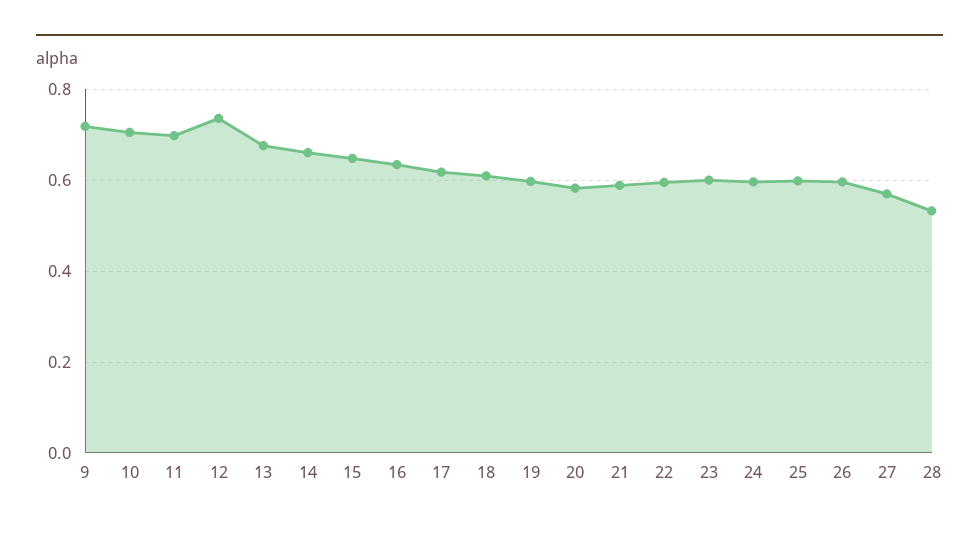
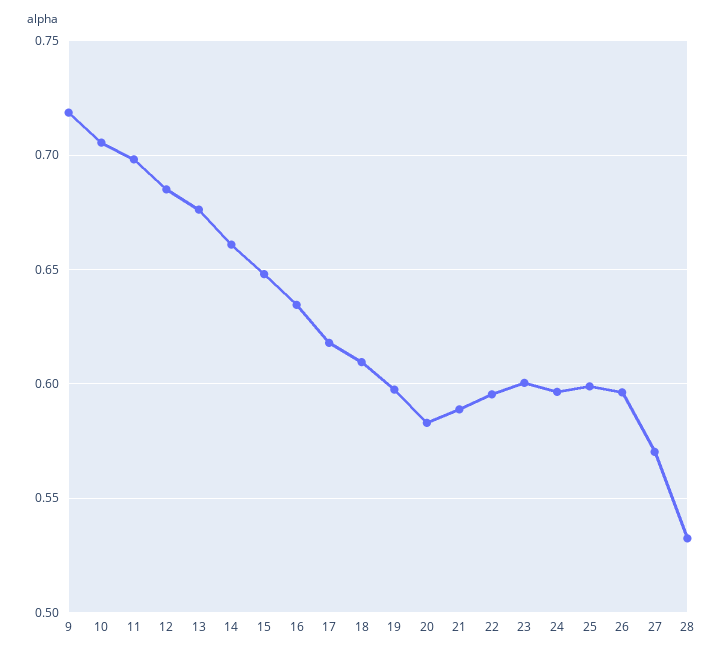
  {
    "9": 0.72,
    "10": 0.705,
    "11": 0.7,
-   "12": 0.74,
+   "12": 0.685,
    "13": 0.675,
    "14": 0.66,
    "15": 0.65,
    "16": 0.635,
    "17": 0.62,
    "18": 0.61,
    "19": 0.6,
    "20": 0.585,
    "21": 0.59,
    "22": 0.595,
    "23": 0.6,
    "24": 0.595,
    "25": 0.6,
    "26": 0.595,
    "27": 0.57,
    "28": 0.53
  }

